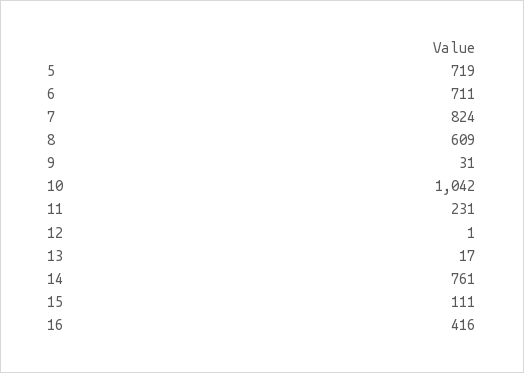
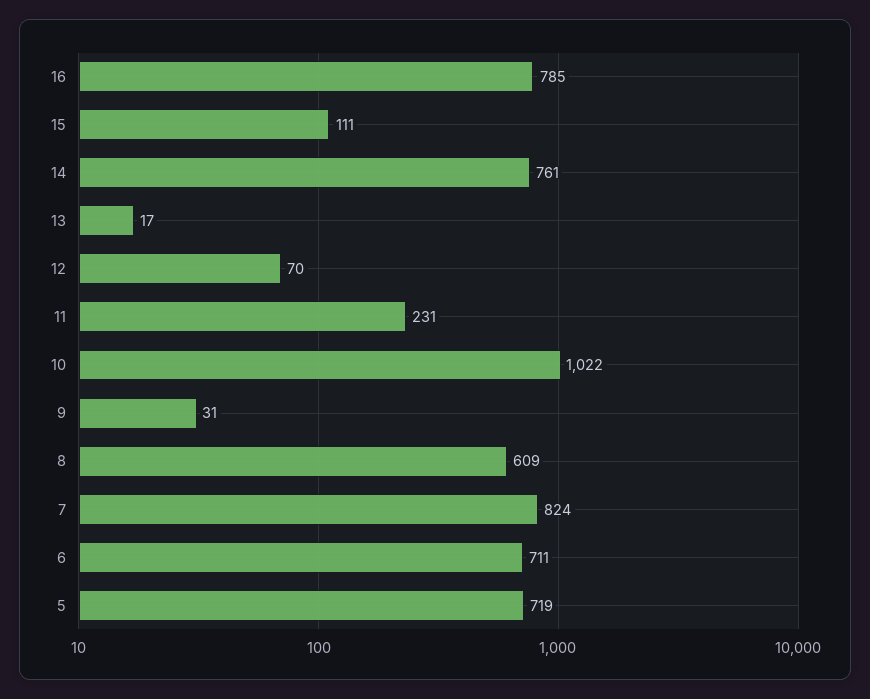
  {
    "5": 719,
    "6": 711,
    "7": 824,
    "8": 609,
    "9": 31,
-   "10": 1042,
+   "10": 1022,
    "11": 231,
-   "12": 1,
+   "12": 70,
    "13": 17,
    "14": 761,
    "15": 111,
-   "16": 416
+   "16": 785
  }

